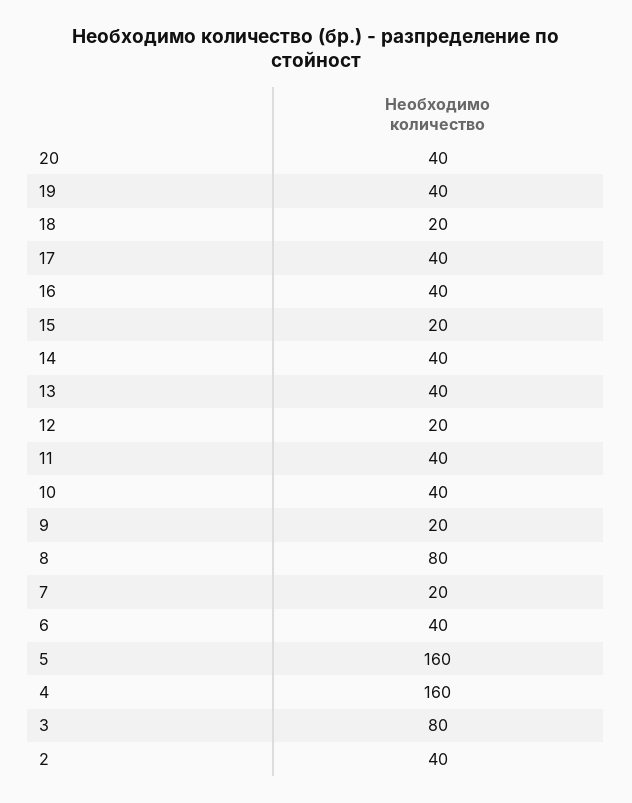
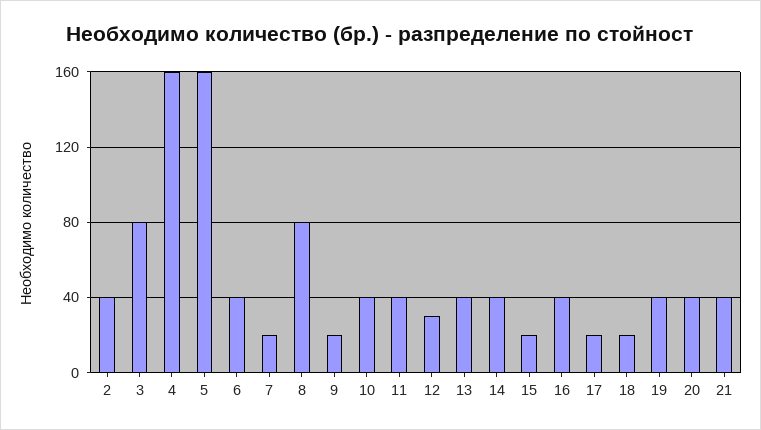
  {
    "20": 40,
    "19": 40,
    "18": 20,
-   "17": 40,
+   "17": 20,
    "16": 40,
    "15": 20,
    "14": 40,
    "13": 40,
-   "12": 20,
+   "12": 30,
    "11": 40,
    "10": 40,
    "9": 20,
    "8": 80,
    "7": 20,
    "6": 40,
    "5": 160,
    "4": 160,
    "3": 80,
-   "2": 40
+   "2": 40,
+   "21": 40
  }

